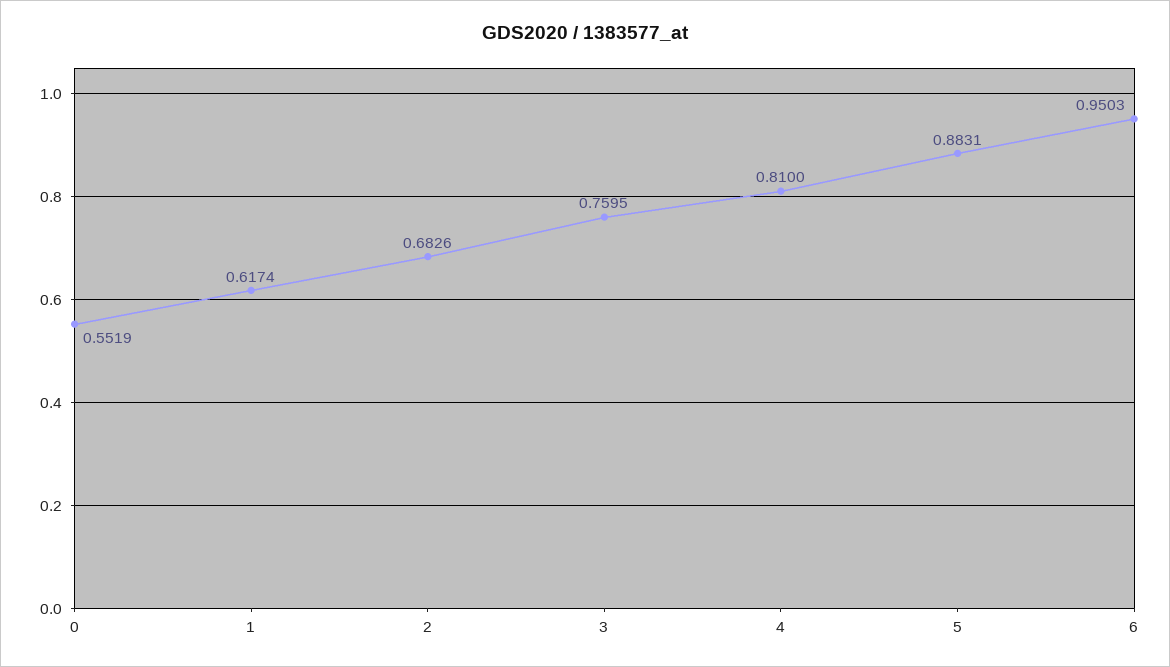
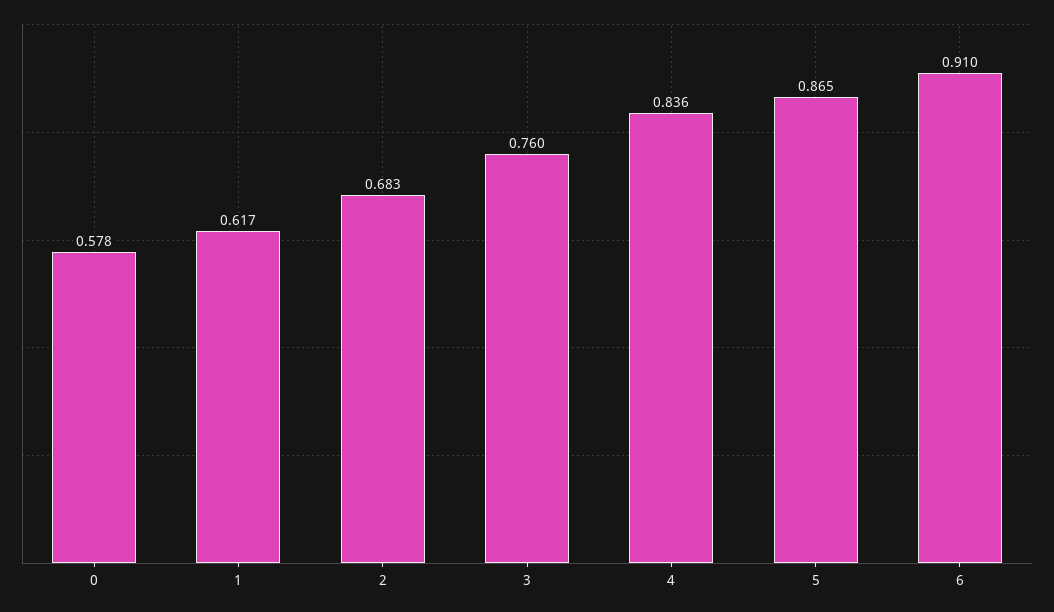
  {
-   "0": 0.5519,
+   "0": 0.578,
    "1": 0.6174,
    "2": 0.6826,
    "3": 0.7595,
-   "4": 0.81,
+   "4": 0.836,
-   "5": 0.8831,
+   "5": 0.865,
-   "6": 0.9503
+   "6": 0.91
  }

